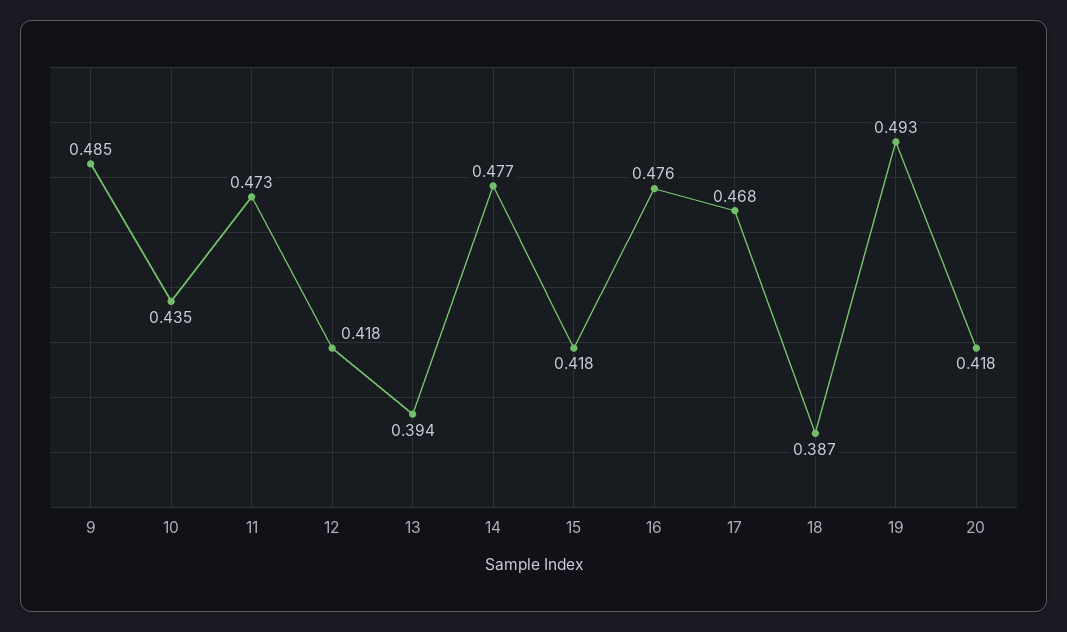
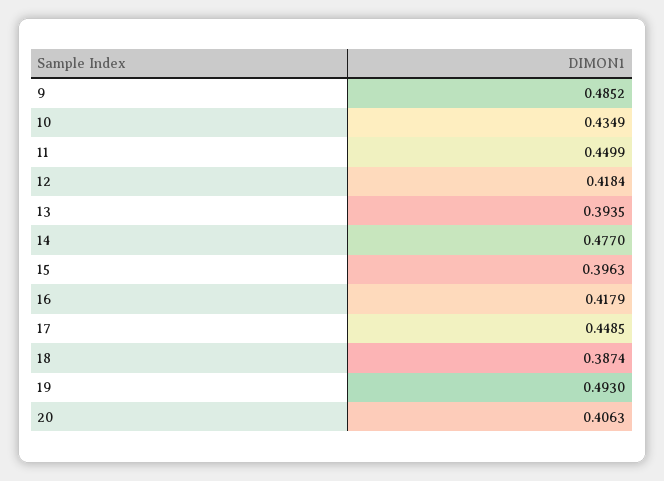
  {
    "9": 0.4852,
    "10": 0.4349,
-   "11": 0.473,
+   "11": 0.4499,
    "12": 0.4184,
    "13": 0.3935,
    "14": 0.477,
-   "15": 0.418,
+   "15": 0.3963,
-   "16": 0.476,
+   "16": 0.4179,
-   "17": 0.468,
+   "17": 0.4485,
    "18": 0.3874,
    "19": 0.493,
-   "20": 0.418
+   "20": 0.4063
  }

